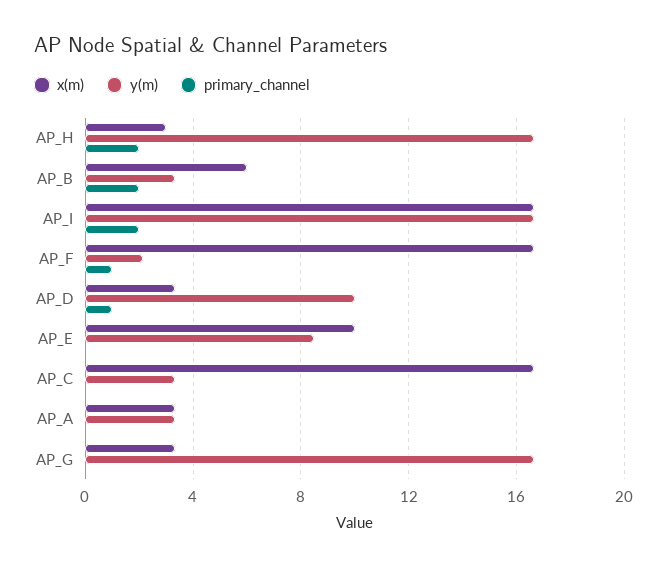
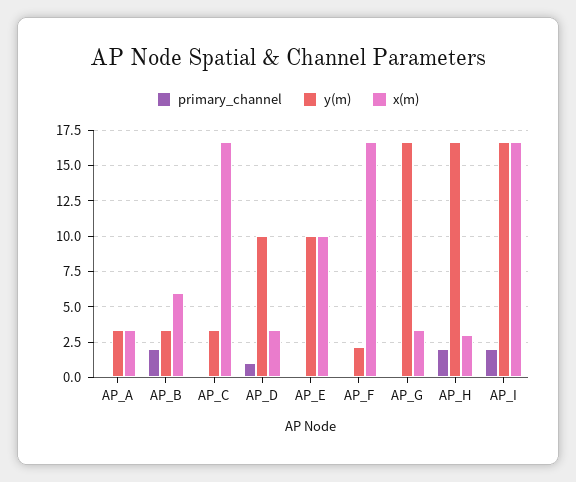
  {
    "x(m)": {
      "AP_H": 3,
      "AP_B": 6,
      "AP_I": 16.5,
      "AP_F": 16.5,
      "AP_D": 3.5,
      "AP_E": 10,
      "AP_C": 16.5,
      "AP_A": 3.5,
      "AP_G": 3.5
    },
    "y(m)": {
      "AP_H": 16.5,
      "AP_B": 3.5,
      "AP_I": 16.5,
      "AP_F": 2,
      "AP_D": 10,
-     "AP_E": 8.5,
+     "AP_E": 10,
      "AP_C": 3.5,
      "AP_A": 3.5,
      "AP_G": 16.5
    },
    "primary_channel": {
      "AP_H": 2,
      "AP_B": 2,
      "AP_I": 2,
-     "AP_F": 1,
+     "AP_F": 0,
      "AP_D": 1,
      "AP_E": 0,
      "AP_C": 0,
      "AP_A": 0,
      "AP_G": 0
    }
  }

